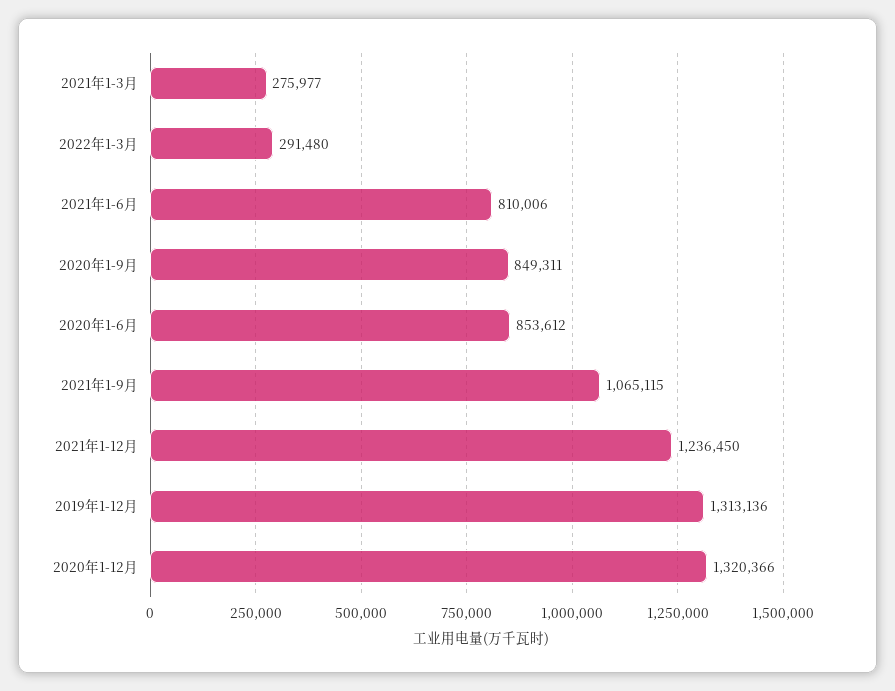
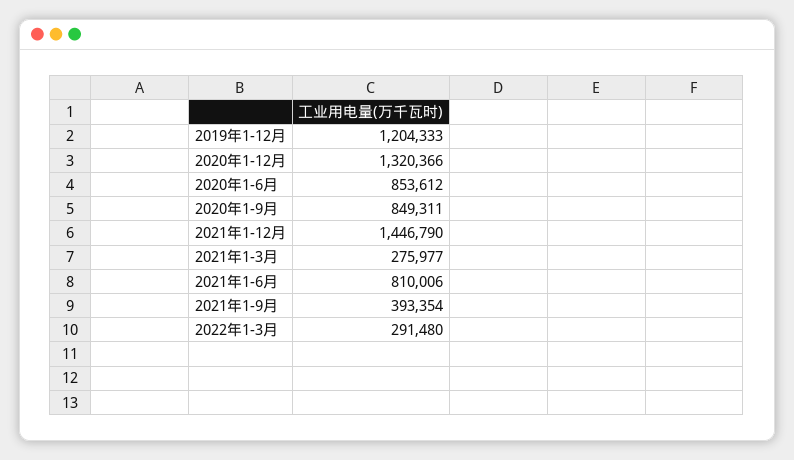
  {
    "2021年1-3月": 275977,
    "2022年1-3月": 291480,
    "2021年1-6月": 810006,
    "2020年1-9月": 849311,
    "2020年1-6月": 853612,
-   "2021年1-9月": 1065115,
+   "2021年1-9月": 393354,
-   "2021年1-12月": 1236450,
+   "2021年1-12月": 1446790,
-   "2019年1-12月": 1313136,
+   "2019年1-12月": 1204333,
    "2020年1-12月": 1320366
  }

